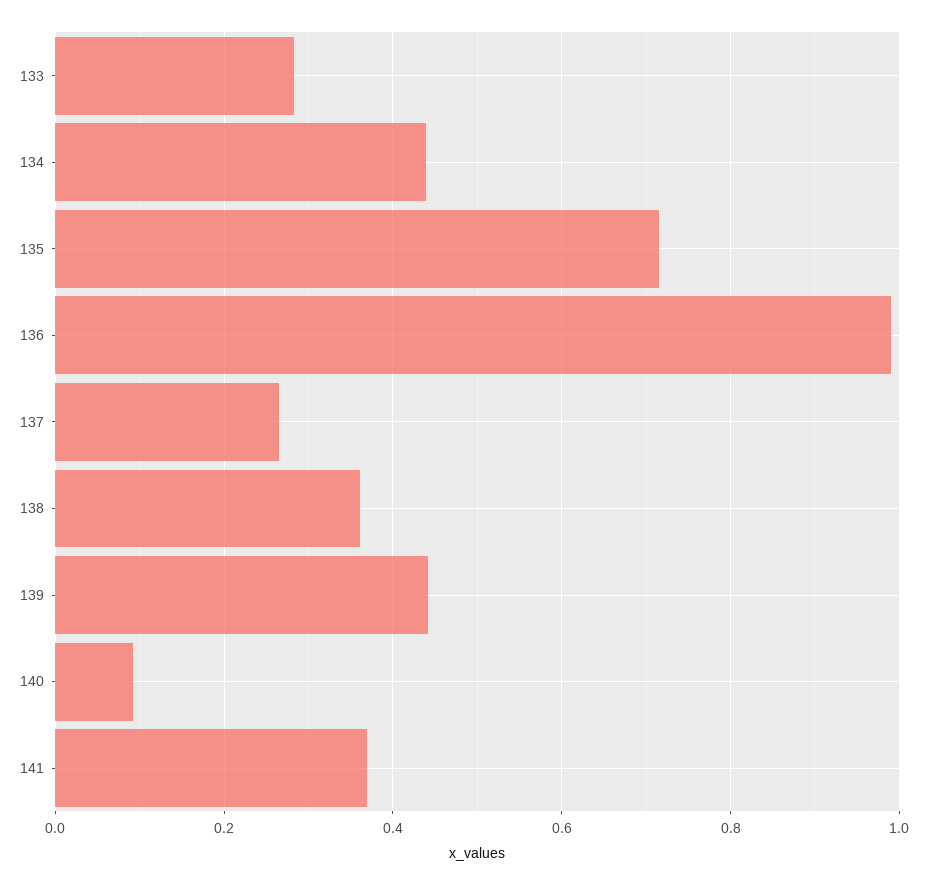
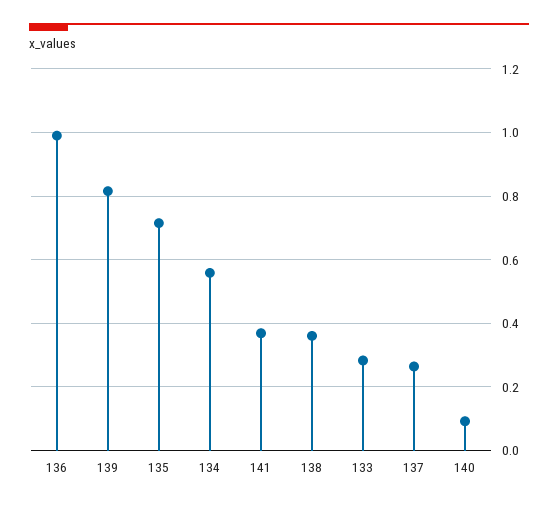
  {
    "133": 0.28,
-   "134": 0.44,
+   "134": 0.56,
    "135": 0.72,
    "136": 0.98,
    "137": 0.26,
    "138": 0.36,
-   "139": 0.44,
+   "139": 0.82,
    "140": 0.1,
    "141": 0.36
  }

